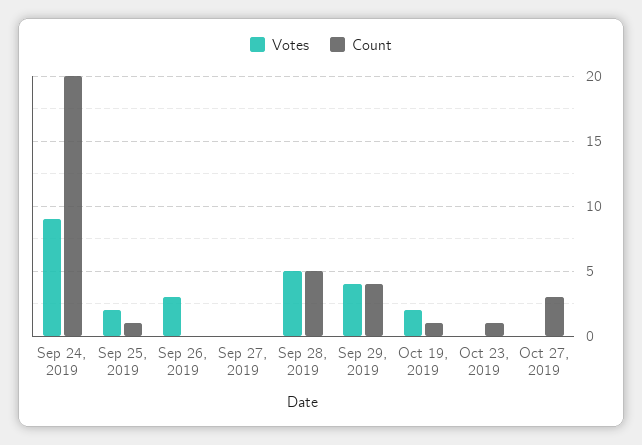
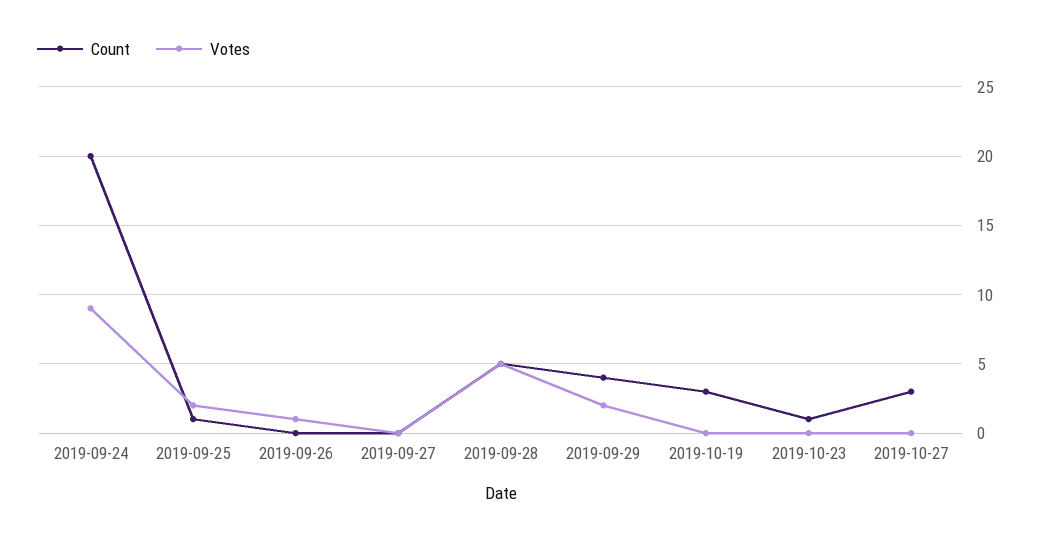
  {
    "Votes": {
      "Sep 24, 2019": 9,
      "Sep 25, 2019": 2,
-     "Sep 26, 2019": 3,
+     "Sep 26, 2019": 1,
      "Sep 27, 2019": 0,
      "Sep 28, 2019": 5,
-     "Sep 29, 2019": 4,
+     "Sep 29, 2019": 2,
-     "Oct 19, 2019": 2,
+     "Oct 19, 2019": 0,
      "Oct 23, 2019": 0,
      "Oct 27, 2019": 0
    },
    "Count": {
      "Sep 24, 2019": 20,
      "Sep 25, 2019": 1,
      "Sep 26, 2019": 0,
      "Sep 27, 2019": 0,
      "Sep 28, 2019": 5,
      "Sep 29, 2019": 4,
-     "Oct 19, 2019": 1,
+     "Oct 19, 2019": 3,
      "Oct 23, 2019": 1,
      "Oct 27, 2019": 3
    }
  }

